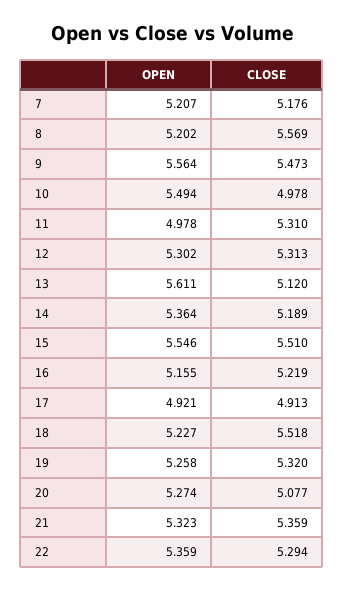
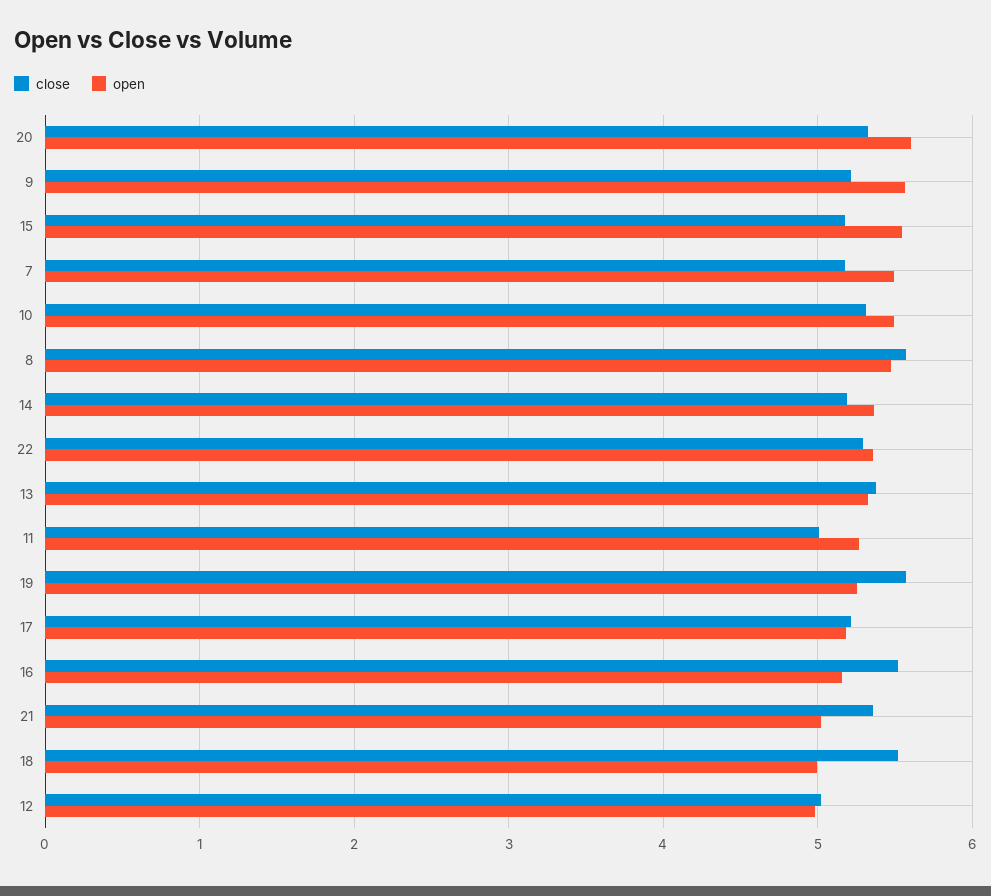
  {
    "OPEN": {
-     "7": 5.207,
+     "7": 5.5,
-     "8": 5.202,
+     "8": 5.5,
      "9": 5.564,
      "10": 5.494,
-     "11": 4.978,
+     "11": 5.3,
-     "12": 5.302,
+     "12": 5,
-     "13": 5.611,
+     "13": 5.3,
      "14": 5.364,
      "15": 5.546,
      "16": 5.155,
-     "17": 4.921,
+     "17": 5.2,
-     "18": 5.227,
+     "18": 5,
      "19": 5.258,
-     "20": 5.274,
+     "20": 5.6,
-     "21": 5.323,
+     "21": 5,
      "22": 5.359
    },
    "CLOSE": {
      "7": 5.176,
      "8": 5.569,
-     "9": 5.473,
+     "9": 5.2,
-     "10": 4.978,
+     "10": 5.3,
-     "11": 5.31,
+     "11": 5,
-     "12": 5.313,
+     "12": 5,
-     "13": 5.12,
+     "13": 5.4,
      "14": 5.189,
-     "15": 5.51,
+     "15": 5.2,
-     "16": 5.219,
+     "16": 5.5,
-     "17": 4.913,
+     "17": 5.2,
      "18": 5.518,
-     "19": 5.32,
+     "19": 5.6,
-     "20": 5.077,
+     "20": 5.3,
      "21": 5.359,
      "22": 5.294
    }
  }

